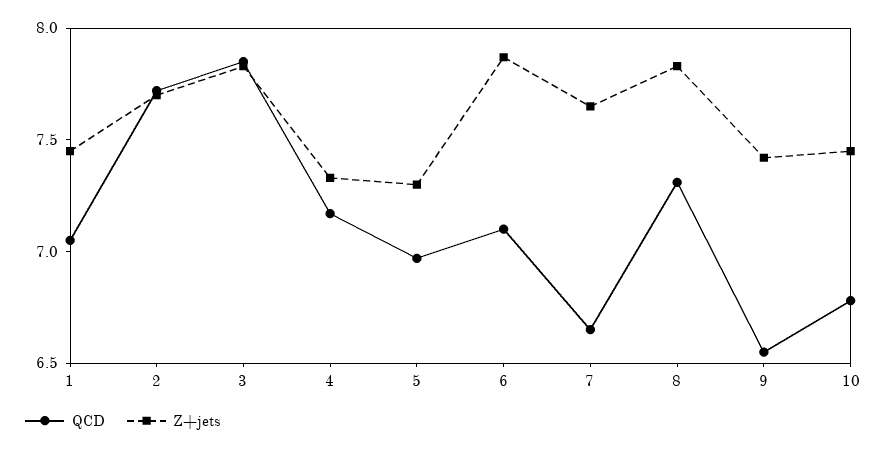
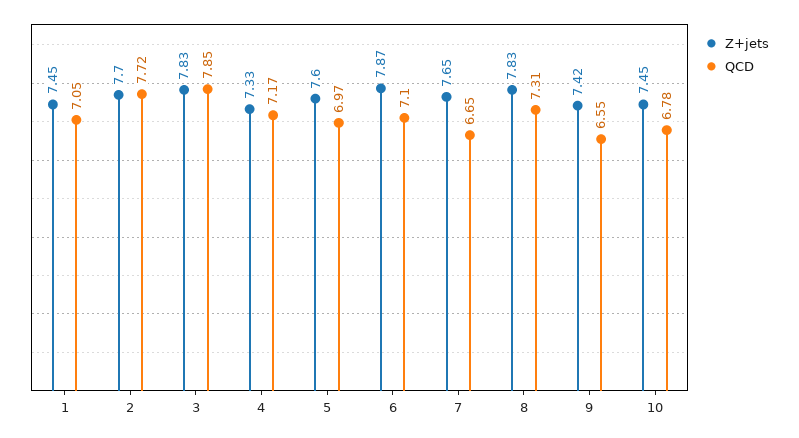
  {
    "QCD": {
      "1": 7.05,
      "2": 7.72,
      "3": 7.85,
      "4": 7.17,
      "5": 6.97,
      "6": 7.1,
      "7": 6.65,
      "8": 7.31,
      "9": 6.55,
      "10": 6.78
    },
    "Z+jets": {
      "1": 7.45,
      "2": 7.7,
      "3": 7.83,
      "4": 7.33,
-     "5": 7.3,
+     "5": 7.6,
      "6": 7.87,
      "7": 7.65,
      "8": 7.83,
      "9": 7.42,
      "10": 7.45
    }
  }

